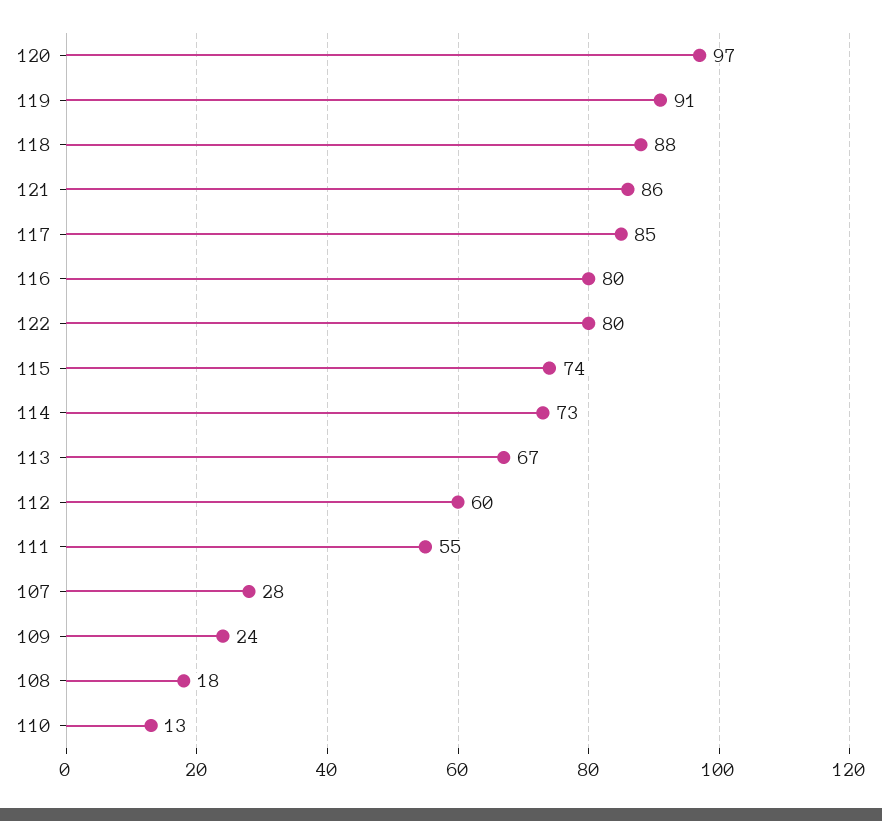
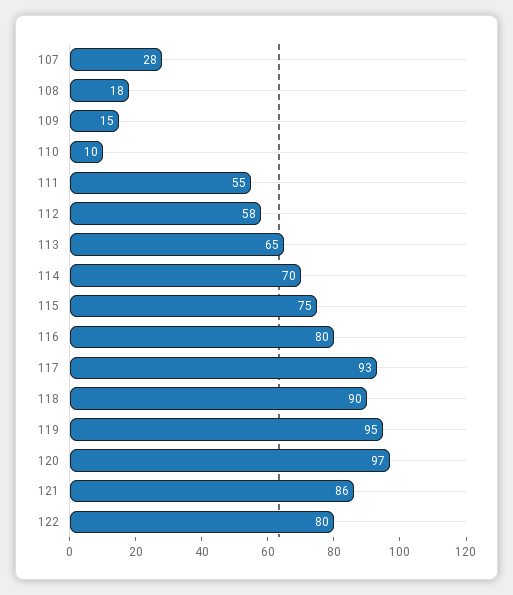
  {
    "120": 97,
-   "119": 91,
+   "119": 95,
-   "118": 88,
+   "118": 90,
    "121": 86,
-   "117": 85,
+   "117": 93,
    "116": 80,
    "122": 80,
-   "115": 74,
+   "115": 75,
-   "114": 73,
+   "114": 70,
-   "113": 67,
+   "113": 65,
-   "112": 60,
+   "112": 58,
    "111": 55,
    "107": 28,
-   "109": 24,
+   "109": 15,
    "108": 18,
-   "110": 13
+   "110": 10
  }

